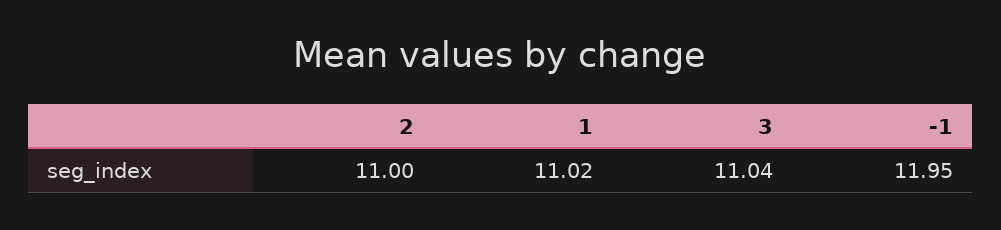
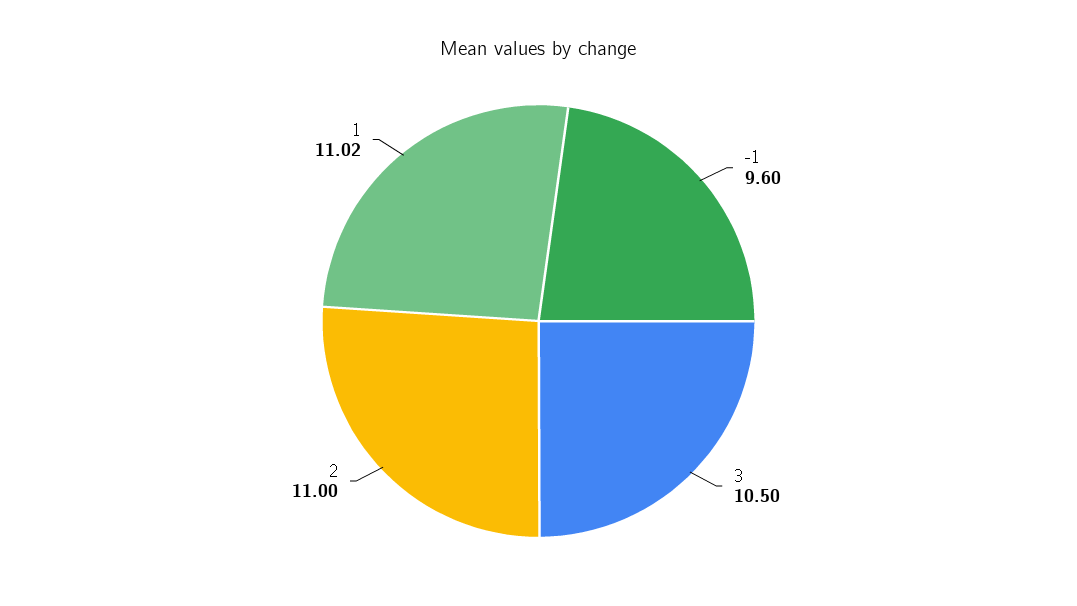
  {
    "2": 11,
    "1": 11.02,
-   "3": 11.04,
+   "3": 10.5,
-   "-1": 11.95
+   "-1": 9.6
  }

